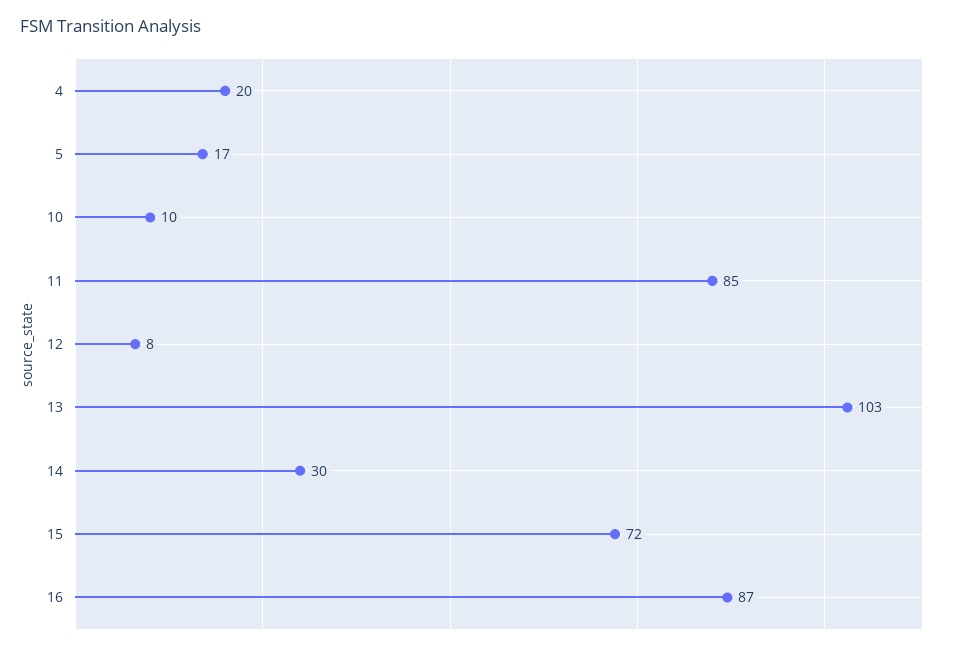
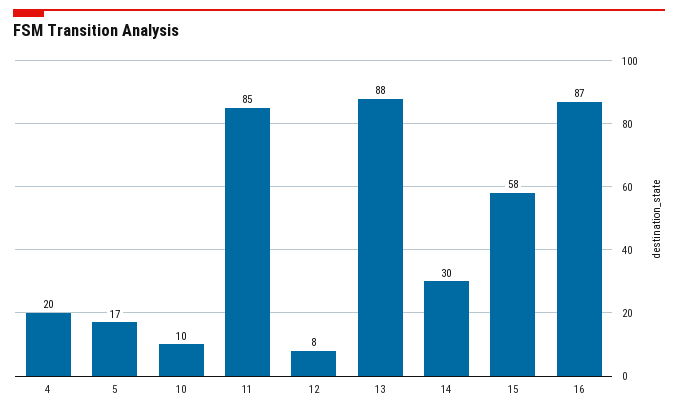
  {
    "4": 20,
    "5": 17,
    "10": 10,
    "11": 85,
    "12": 8,
-   "13": 103,
+   "13": 88,
    "14": 30,
-   "15": 72,
+   "15": 58,
    "16": 87
  }

